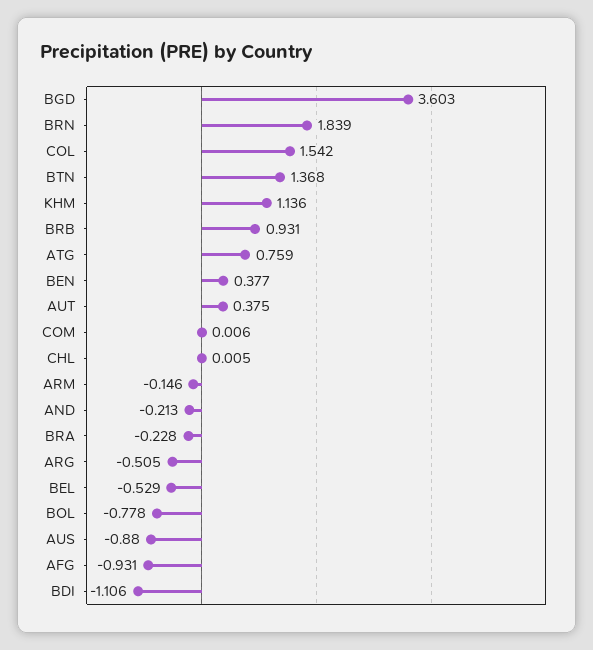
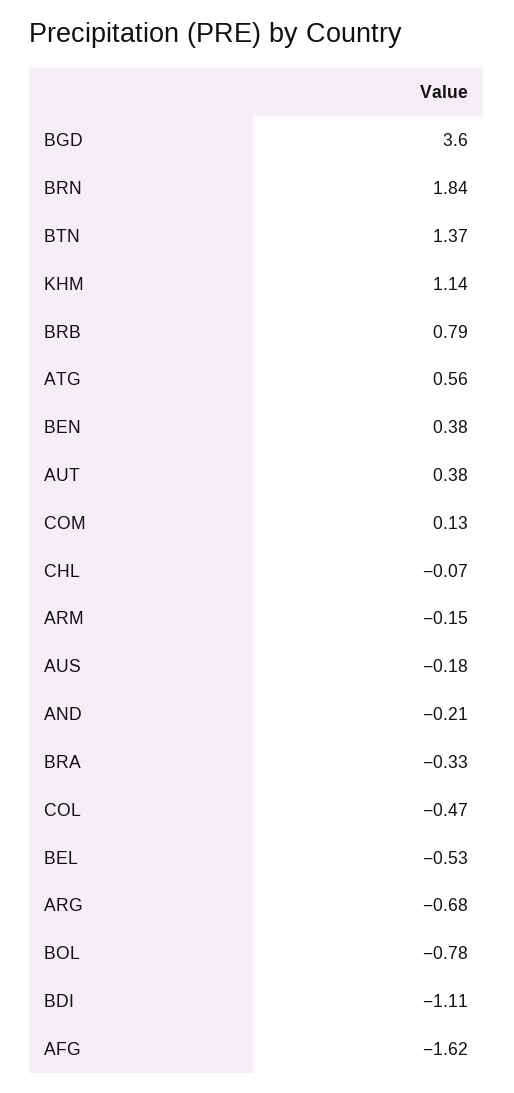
  {
    "BGD": 3.603,
    "BRN": 1.839,
-   "COL": 1.542,
+   "COL": -0.47,
    "BTN": 1.368,
    "KHM": 1.136,
-   "BRB": 0.931,
+   "BRB": 0.79,
-   "ATG": 0.759,
+   "ATG": 0.56,
    "BEN": 0.377,
    "AUT": 0.375,
-   "COM": 0.006,
+   "COM": 0.13,
-   "CHL": 0.005,
+   "CHL": -0.07,
    "ARM": -0.146,
    "AND": -0.213,
-   "BRA": -0.228,
+   "BRA": -0.33,
-   "ARG": -0.505,
+   "ARG": -0.68,
    "BEL": -0.529,
    "BOL": -0.778,
-   "AUS": -0.88,
+   "AUS": -0.18,
-   "AFG": -0.931,
+   "AFG": -1.62,
    "BDI": -1.106
  }

